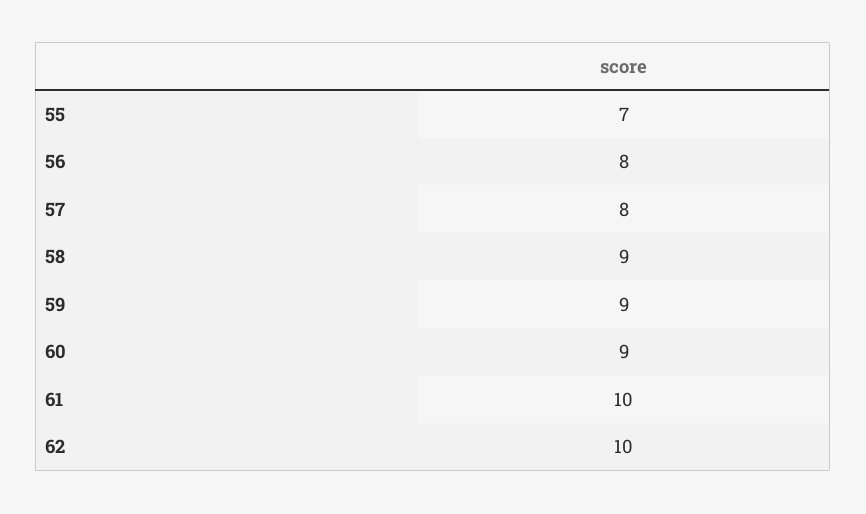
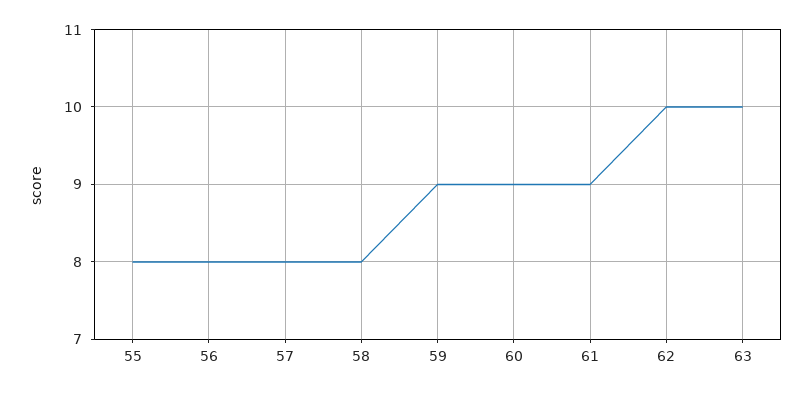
  {
-   "55": 7,
+   "55": 8,
    "56": 8,
    "57": 8,
-   "58": 9,
+   "58": 8,
    "59": 9,
    "60": 9,
-   "61": 10,
+   "61": 9,
-   "62": 10
+   "62": 10,
+   "63": 10
  }

